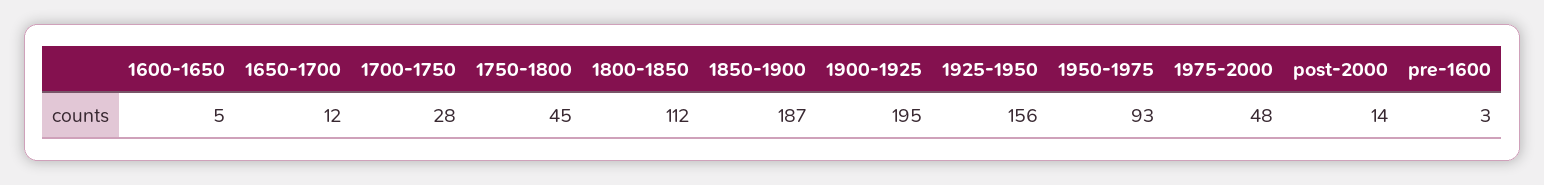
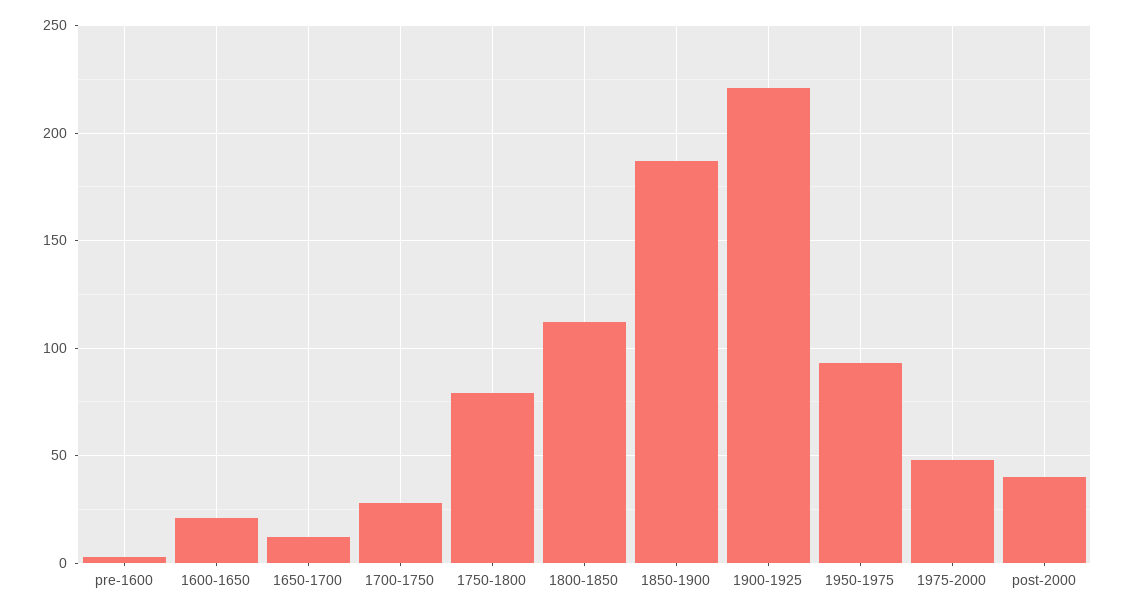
  {
-   "1600-1650": 5,
+   "1600-1650": 20,
    "1650-1700": 12,
    "1700-1750": 28,
-   "1750-1800": 45,
+   "1750-1800": 80,
    "1800-1850": 112,
    "1850-1900": 187,
-   "1900-1925": 195,
+   "1900-1925": 220,
-   "1925-1950": 156,
    "1950-1975": 93,
    "1975-2000": 48,
-   "post-2000": 14,
+   "post-2000": 40,
    "pre-1600": 3
  }

